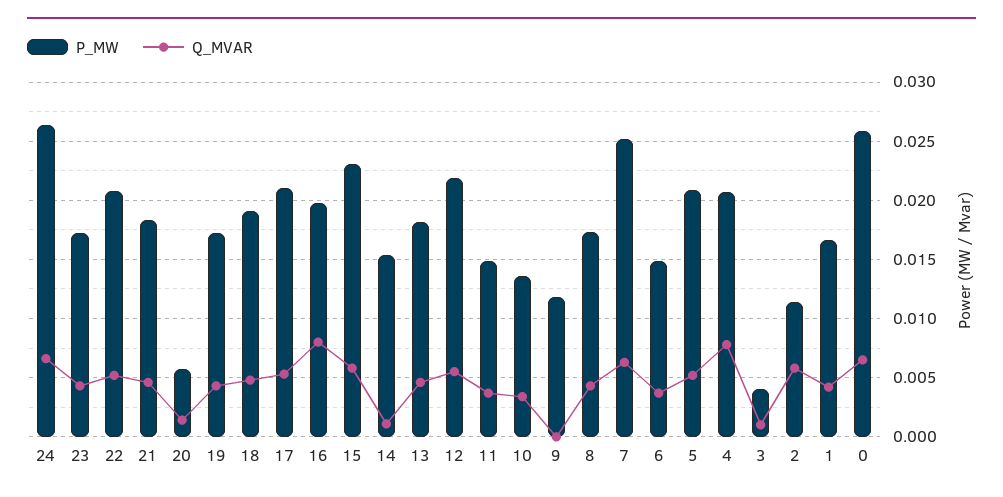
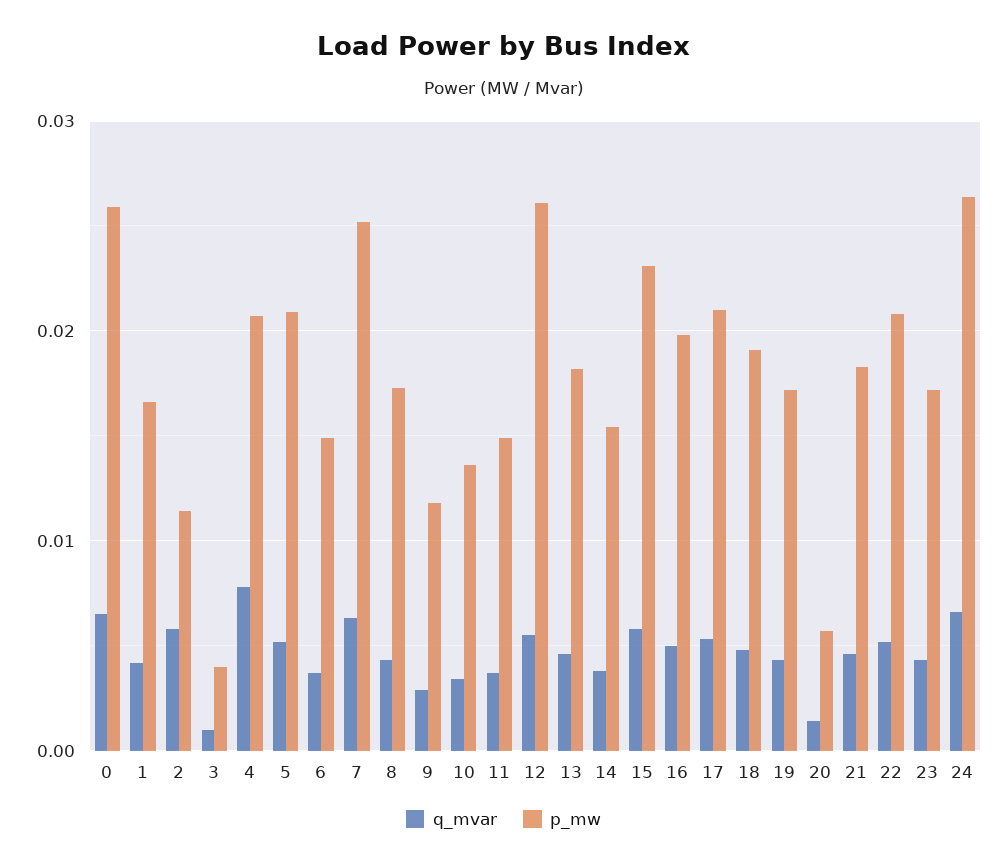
  {
    "P_MW": {
      "24": 0.026,
      "23": 0.017,
      "22": 0.021,
      "21": 0.018,
      "20": 0.006,
      "19": 0.017,
      "18": 0.019,
      "17": 0.021,
      "16": 0.02,
      "15": 0.023,
      "14": 0.015,
      "13": 0.018,
-     "12": 0.022,
+     "12": 0.026,
      "11": 0.015,
      "10": 0.014,
      "9": 0.012,
      "8": 0.017,
      "7": 0.025,
      "6": 0.015,
      "5": 0.021,
      "4": 0.021,
      "3": 0.004,
      "2": 0.011,
      "1": 0.017,
      "0": 0.026
    },
    "Q_MVAR": {
      "24": 0.007,
      "23": 0.004,
      "22": 0.005,
      "21": 0.005,
      "20": 0.001,
      "19": 0.004,
      "18": 0.005,
      "17": 0.005,
-     "16": 0.008,
+     "16": 0.005,
      "15": 0.006,
-     "14": 0.001,
+     "14": 0.004,
      "13": 0.005,
      "12": 0.006,
      "11": 0.004,
      "10": 0.003,
-     "9": 0,
+     "9": 0.003,
      "8": 0.004,
      "7": 0.006,
      "6": 0.004,
      "5": 0.005,
      "4": 0.008,
      "3": 0.001,
      "2": 0.006,
      "1": 0.004,
      "0": 0.007
    }
  }

